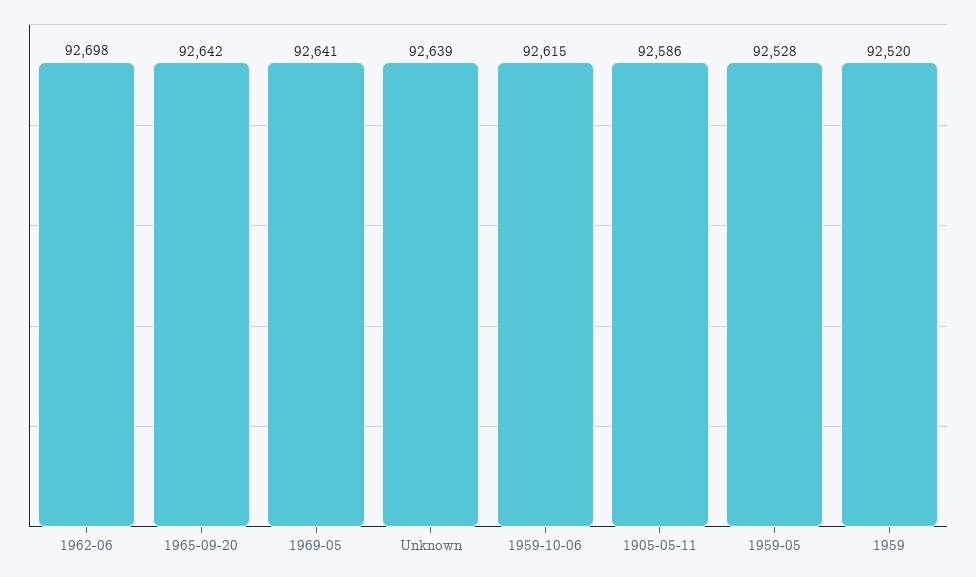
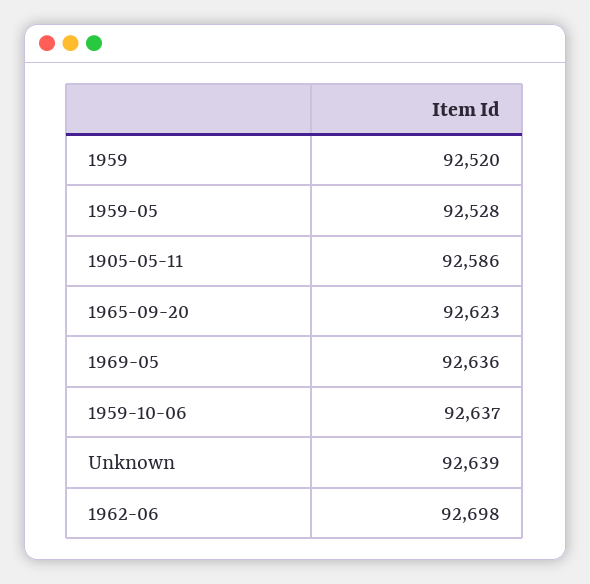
  {
    "1962-06": 92698,
-   "1965-09-20": 92642,
+   "1965-09-20": 92623,
-   "1969-05": 92641,
+   "1969-05": 92636,
    "Unknown": 92639,
-   "1959-10-06": 92615,
+   "1959-10-06": 92637,
    "1905-05-11": 92586,
    "1959-05": 92528,
    "1959": 92520
  }

